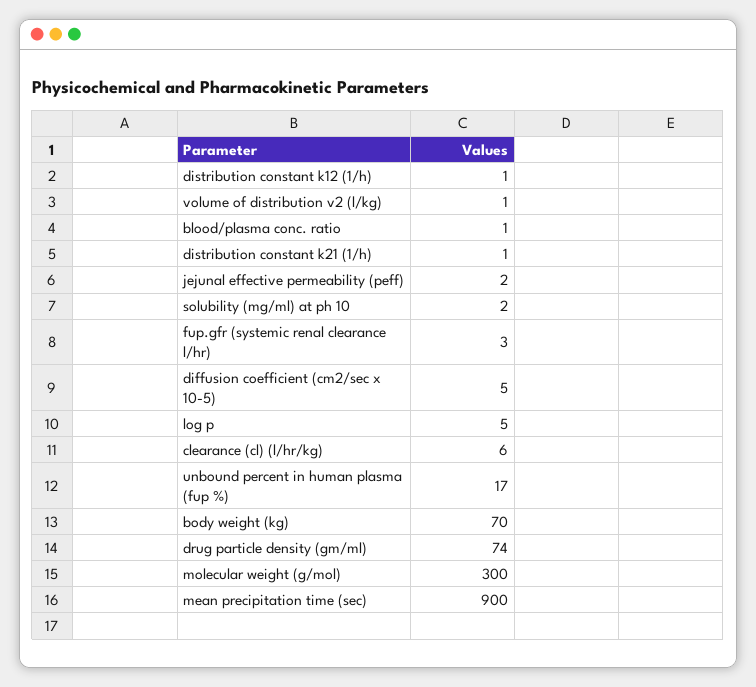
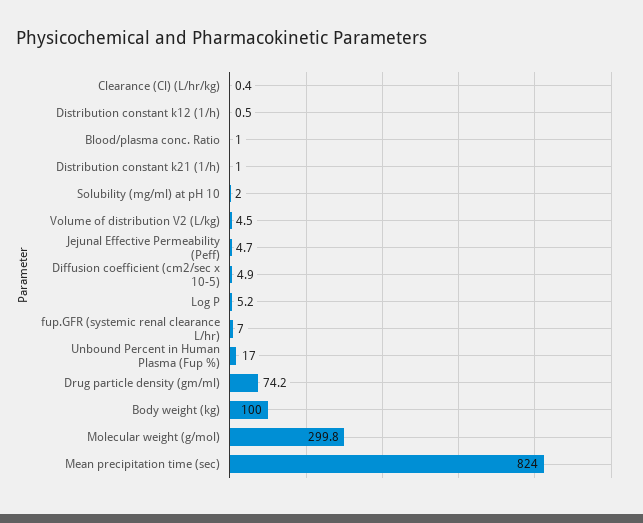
  {
    "distribution constant k12 (1/h)": 0.5,
-   "volume of distribution v2 (l/kg)": 1,
+   "volume of distribution v2 (l/kg)": 4.5,
    "blood/plasma conc. ratio": 1,
    "distribution constant k21 (1/h)": 1,
-   "jejunal effective permeability (peff)": 2,
+   "jejunal effective permeability (peff)": 4.7,
    "solubility (mg/ml) at ph 10": 2,
-   "fup.gfr (systemic renal clearance l/hr)": 3,
+   "fup.gfr (systemic renal clearance l/hr)": 7,
    "diffusion coefficient (cm2/sec x 10-5)": 4.9,
    "log p": 5.2,
-   "clearance (cl) (l/hr/kg)": 6,
+   "clearance (cl) (l/hr/kg)": 0.4,
    "unbound percent in human plasma (fup %)": 17,
-   "body weight (kg)": 70,
+   "body weight (kg)": 100,
    "drug particle density (gm/ml)": 74.2,
    "molecular weight (g/mol)": 299.8,
-   "mean precipitation time (sec)": 900
+   "mean precipitation time (sec)": 824
  }

